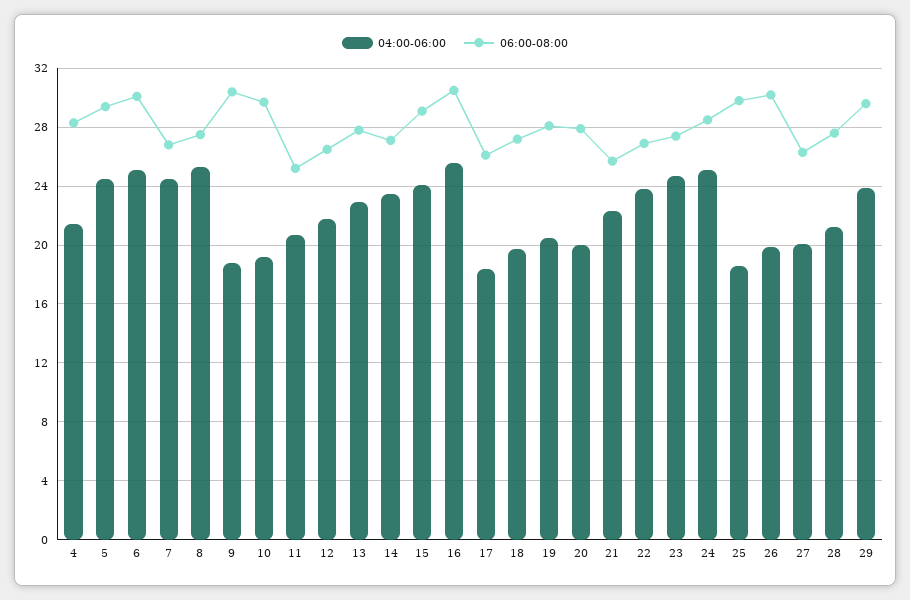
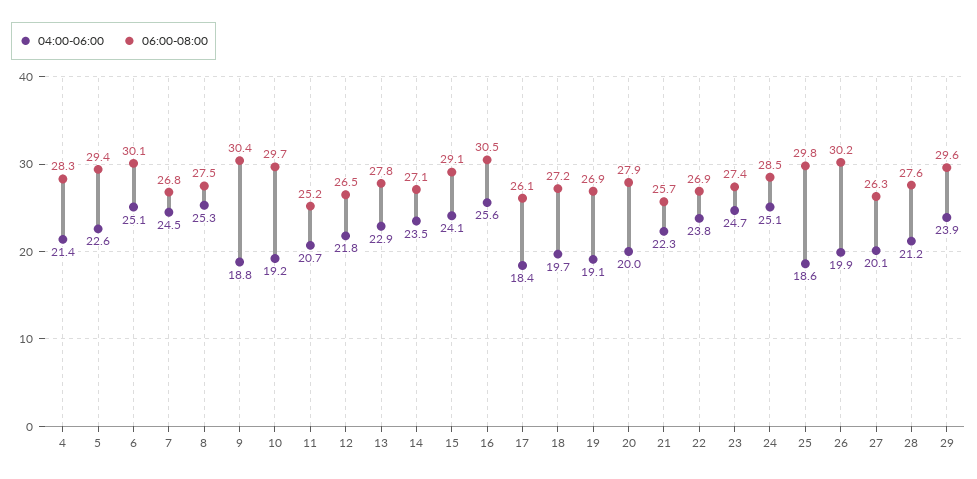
  {
    "04:00-06:00": {
      "4": 21.4,
-     "5": 24.5,
+     "5": 22.6,
      "6": 25.1,
      "7": 24.5,
      "8": 25.3,
      "9": 18.8,
      "10": 19.2,
      "11": 20.7,
      "12": 21.8,
      "13": 22.9,
      "14": 23.5,
      "15": 24.1,
      "16": 25.6,
      "17": 18.4,
      "18": 19.7,
-     "19": 20.5,
+     "19": 19.1,
      "20": 20,
      "21": 22.3,
      "22": 23.8,
      "23": 24.7,
      "24": 25.1,
      "25": 18.6,
      "26": 19.9,
      "27": 20.1,
      "28": 21.2,
      "29": 23.9
    },
    "06:00-08:00": {
      "4": 28.3,
      "5": 29.4,
      "6": 30.1,
      "7": 26.8,
      "8": 27.5,
      "9": 30.4,
      "10": 29.7,
      "11": 25.2,
      "12": 26.5,
      "13": 27.8,
      "14": 27.1,
      "15": 29.1,
      "16": 30.5,
      "17": 26.1,
      "18": 27.2,
-     "19": 28,
+     "19": 26.9,
      "20": 27.9,
      "21": 25.7,
      "22": 26.9,
      "23": 27.4,
      "24": 28.5,
      "25": 29.8,
      "26": 30.2,
      "27": 26.3,
      "28": 27.6,
      "29": 29.6
    }
  }

